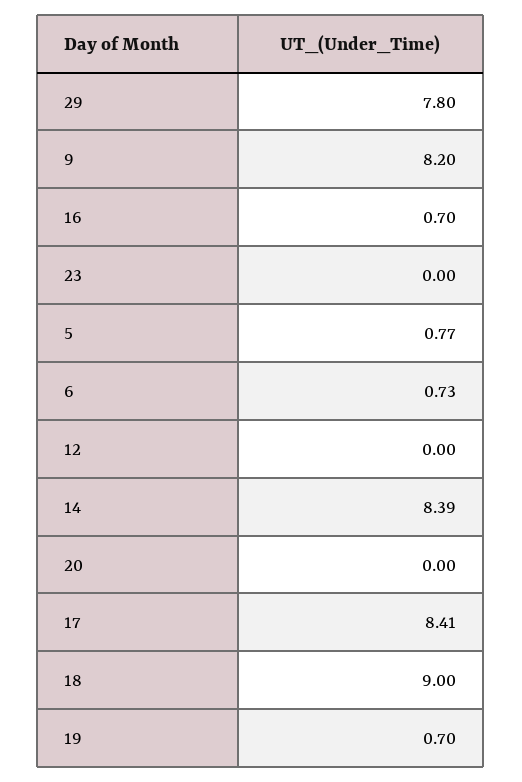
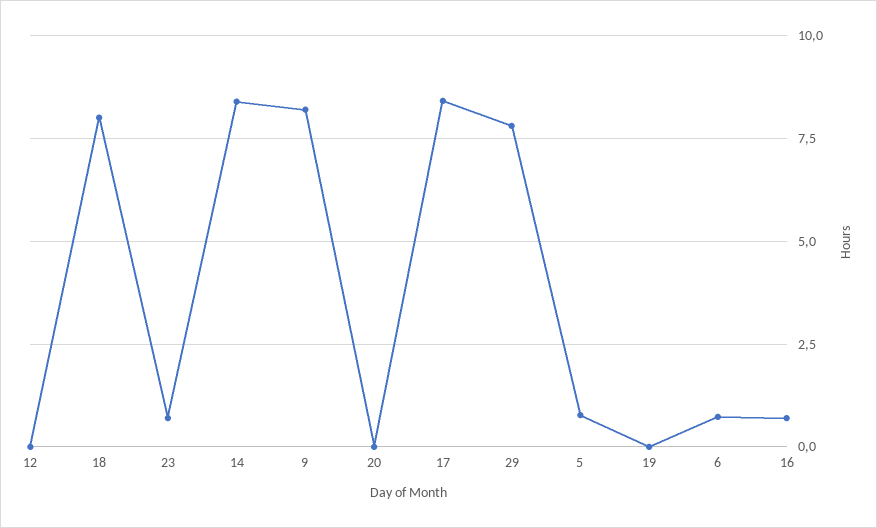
  {
    "29": 7.8,
    "9": 8.2,
    "16": 0.7,
-   "23": 0,
+   "23": 0.75,
    "5": 0.77,
    "6": 0.73,
    "12": 0,
    "14": 8.39,
    "20": 0,
    "17": 8.41,
-   "18": 9,
+   "18": 8,
-   "19": 0.7
+   "19": 0
  }

